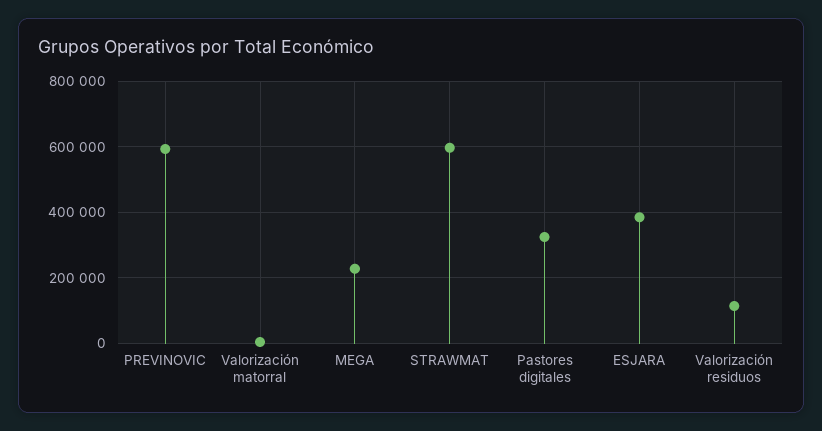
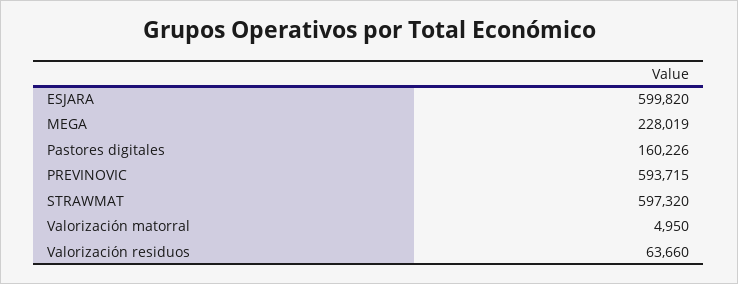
  {
    "PREVINOVIC": 593715,
    "Valorización matorral": 4950,
    "MEGA": 228019,
    "STRAWMAT": 597320,
-   "Pastores digitales": 320000,
+   "Pastores digitales": 160226,
-   "ESJARA": 380000,
+   "ESJARA": 599820,
-   "Valorización residuos": 120000
+   "Valorización residuos": 63660
  }

